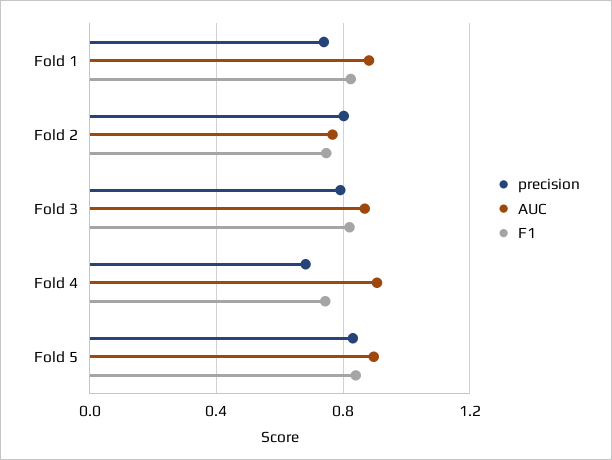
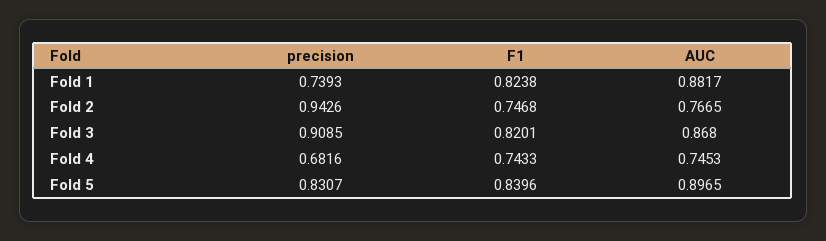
  {
    "precision": {
      "Fold 1": 0.7393,
-     "Fold 2": 0.8,
+     "Fold 2": 0.9426,
-     "Fold 3": 0.8,
+     "Fold 3": 0.9085,
      "Fold 4": 0.6816,
      "Fold 5": 0.8307
    },
    "AUC": {
      "Fold 1": 0.8817,
      "Fold 2": 0.7665,
      "Fold 3": 0.868,
-     "Fold 4": 0.9,
+     "Fold 4": 0.7453,
      "Fold 5": 0.8965
    },
    "F1": {
      "Fold 1": 0.8238,
      "Fold 2": 0.7468,
      "Fold 3": 0.8201,
      "Fold 4": 0.7433,
      "Fold 5": 0.8396
    }
  }

